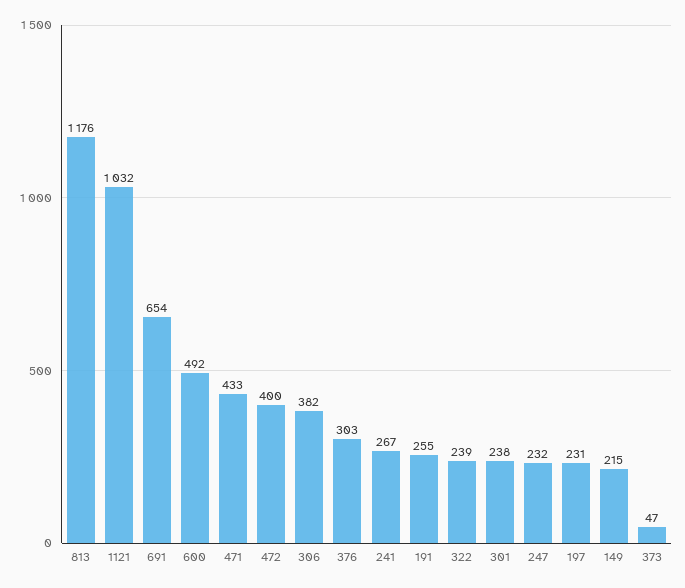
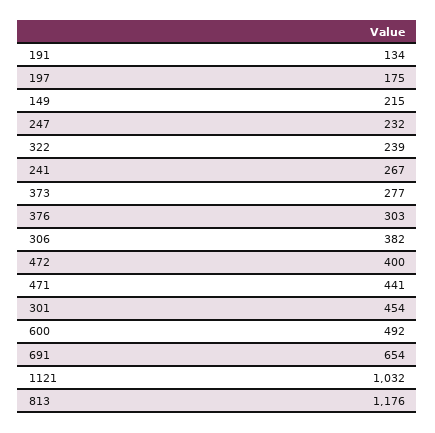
  {
    "813": 1176,
    "1121": 1032,
    "691": 654,
    "600": 492,
-   "471": 433,
+   "471": 441,
    "472": 400,
    "306": 382,
    "376": 303,
    "241": 267,
-   "191": 255,
+   "191": 134,
    "322": 239,
-   "301": 238,
+   "301": 454,
    "247": 232,
-   "197": 231,
+   "197": 175,
    "149": 215,
-   "373": 47
+   "373": 277
  }

